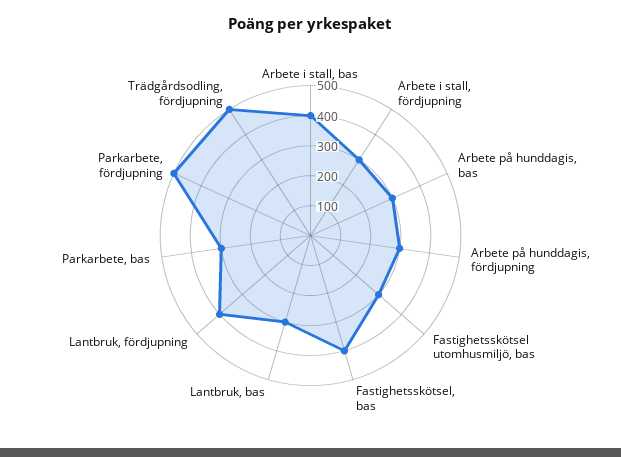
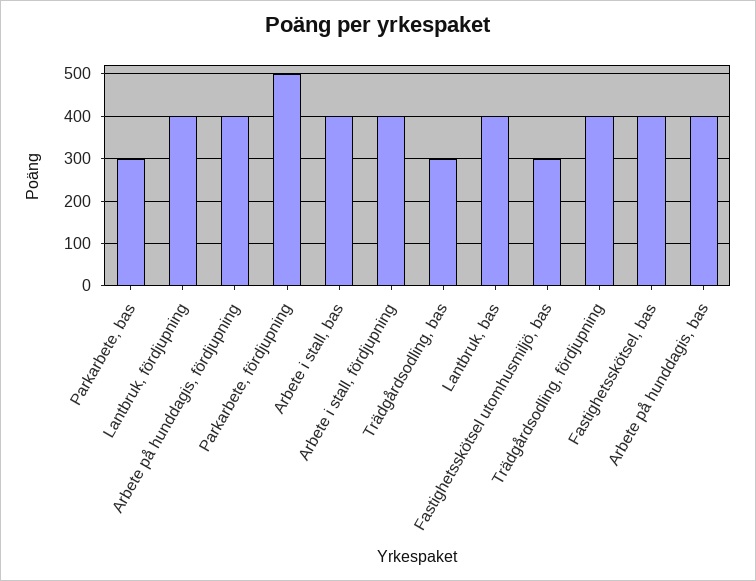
  {
    "Arbete i stall, bas": 400,
-   "Arbete i stall, fördjupning": 300,
+   "Arbete i stall, fördjupning": 400,
-   "Arbete på hunddagis, bas": 300,
+   "Arbete på hunddagis, bas": 400,
-   "Arbete på hunddagis, fördjupning": 300,
+   "Arbete på hunddagis, fördjupning": 400,
    "Fastighetsskötsel utomhusmiljö, bas": 300,
    "Fastighetsskötsel, bas": 400,
-   "Lantbruk, bas": 300,
+   "Lantbruk, bas": 400,
    "Lantbruk, fördjupning": 400,
    "Parkarbete, bas": 300,
    "Parkarbete, fördjupning": 500,
-   "Trädgårdsodling, fördjupning": 500
+   "Trädgårdsodling, fördjupning": 400,
+   "Trädgårdsodling, bas": 300
  }

